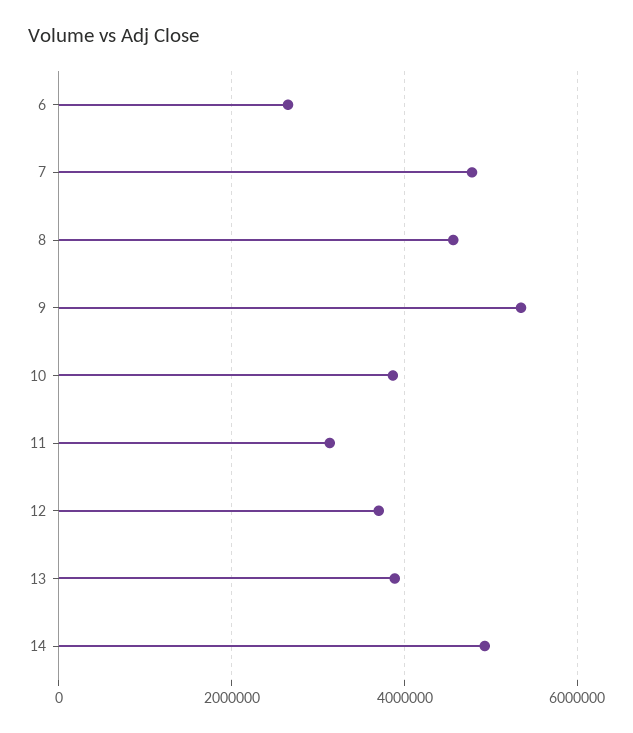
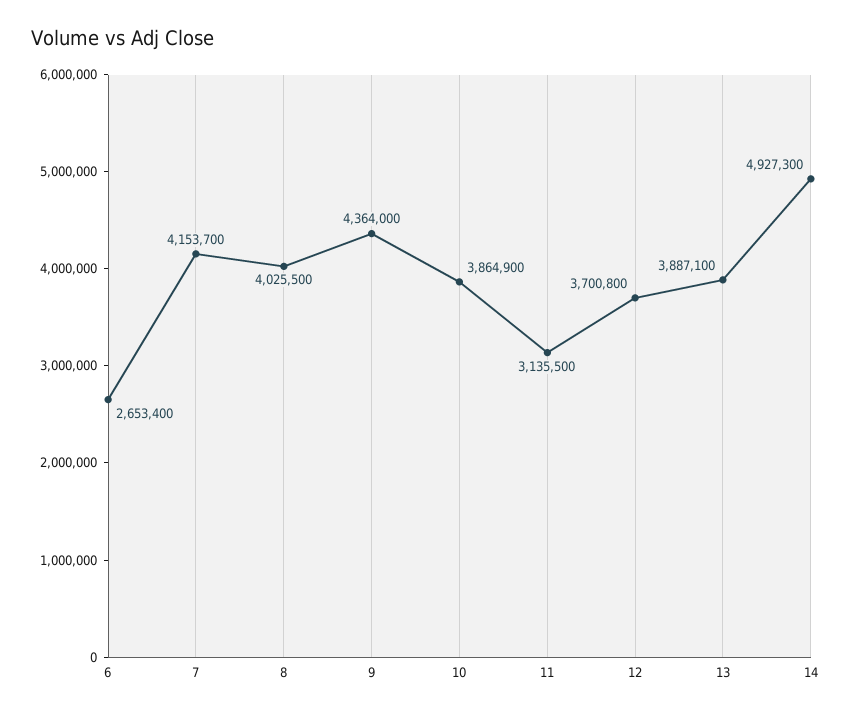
  {
    "6": 2653400,
-   "7": 4800000,
+   "7": 4153700,
-   "8": 4600000,
+   "8": 4025500,
-   "9": 5400000,
+   "9": 4364000,
    "10": 3864900,
    "11": 3135500,
    "12": 3700800,
    "13": 3887100,
    "14": 4927300
  }

